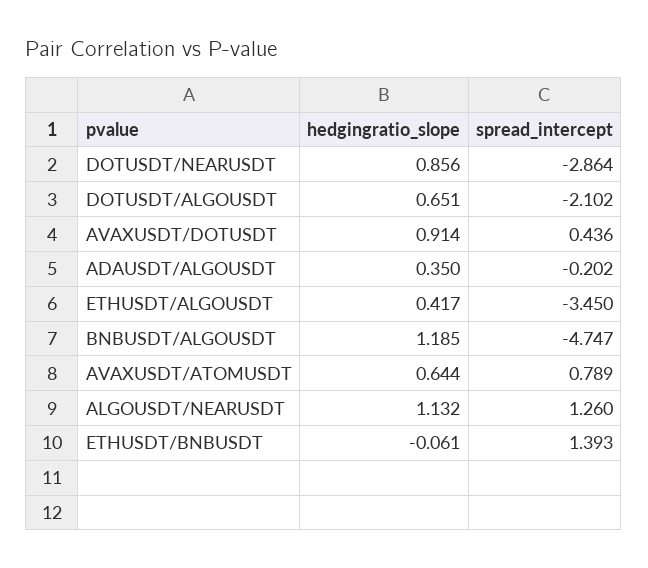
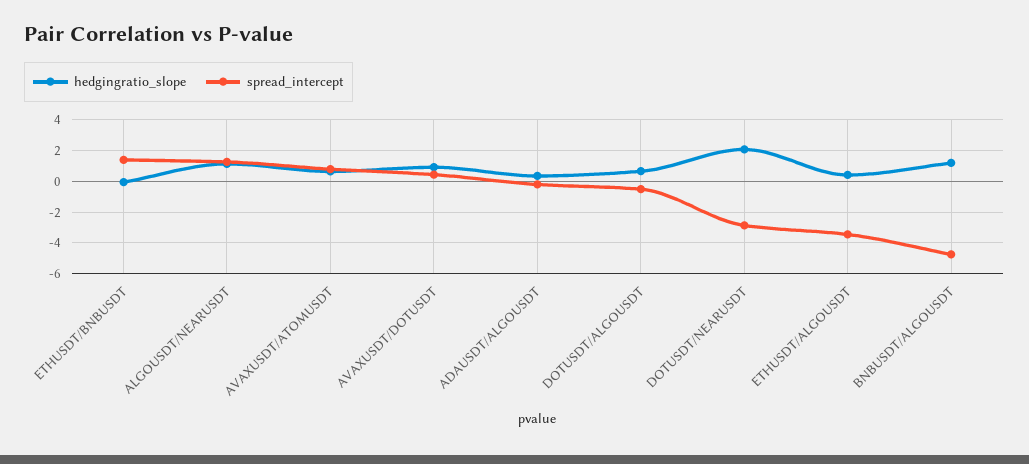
  {
    "hedgingratio_slope": {
-     "DOTUSDT/NEARUSDT": 0.856,
+     "DOTUSDT/NEARUSDT": 2,
      "DOTUSDT/ALGOUSDT": 0.651,
      "AVAXUSDT/DOTUSDT": 0.914,
      "ADAUSDT/ALGOUSDT": 0.35,
      "ETHUSDT/ALGOUSDT": 0.417,
      "BNBUSDT/ALGOUSDT": 1.185,
      "AVAXUSDT/ATOMUSDT": 0.644,
      "ALGOUSDT/NEARUSDT": 1.132,
      "ETHUSDT/BNBUSDT": -0.061
    },
    "spread_intercept": {
      "DOTUSDT/NEARUSDT": -2.864,
-     "DOTUSDT/ALGOUSDT": -2.102,
+     "DOTUSDT/ALGOUSDT": -0.5,
      "AVAXUSDT/DOTUSDT": 0.436,
      "ADAUSDT/ALGOUSDT": -0.202,
      "ETHUSDT/ALGOUSDT": -3.45,
      "BNBUSDT/ALGOUSDT": -4.747,
      "AVAXUSDT/ATOMUSDT": 0.789,
      "ALGOUSDT/NEARUSDT": 1.26,
      "ETHUSDT/BNBUSDT": 1.393
    }
  }

